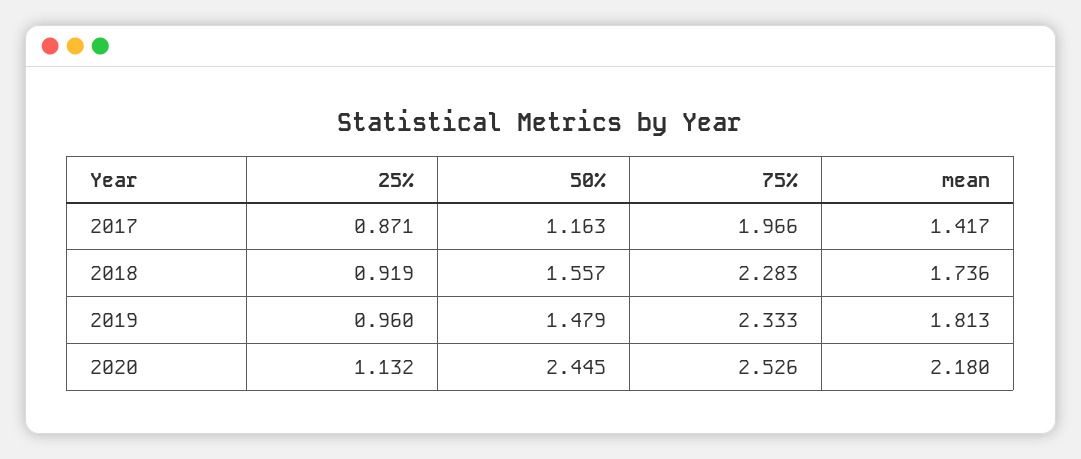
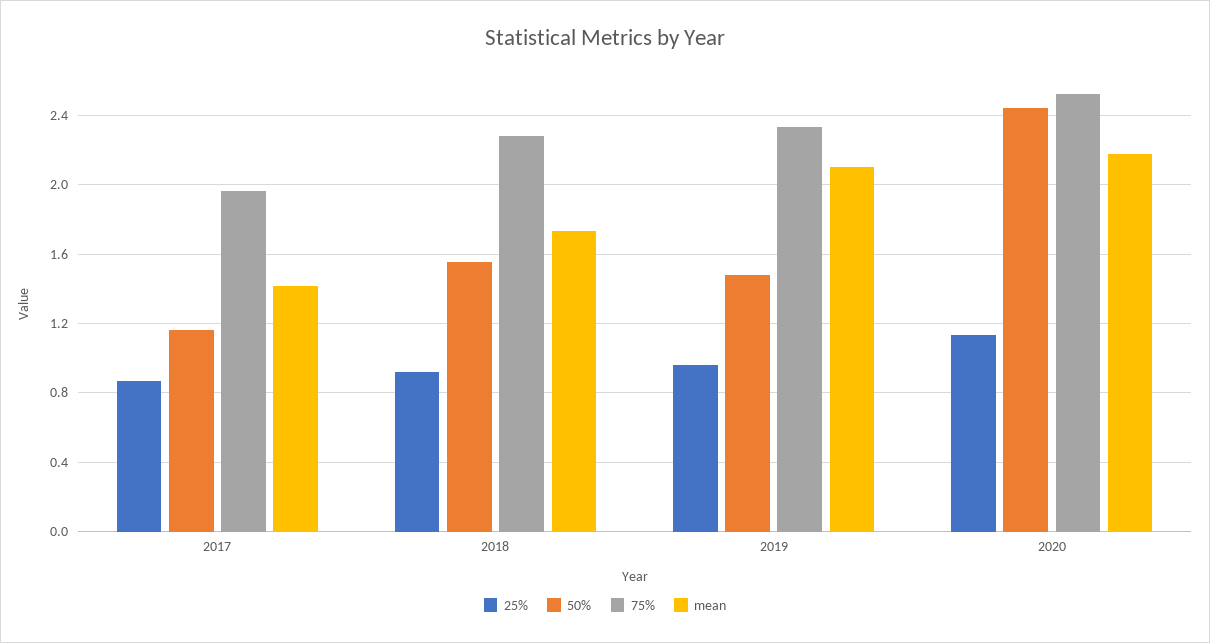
  {
    "25%": {
      "2017": 0.871,
      "2018": 0.919,
      "2019": 0.96,
      "2020": 1.132
    },
    "50%": {
      "2017": 1.163,
      "2018": 1.557,
      "2019": 1.479,
      "2020": 2.445
    },
    "75%": {
      "2017": 1.966,
      "2018": 2.283,
      "2019": 2.333,
      "2020": 2.526
    },
    "mean": {
      "2017": 1.417,
      "2018": 1.736,
-     "2019": 1.813,
+     "2019": 2.1,
      "2020": 2.18
    }
  }

